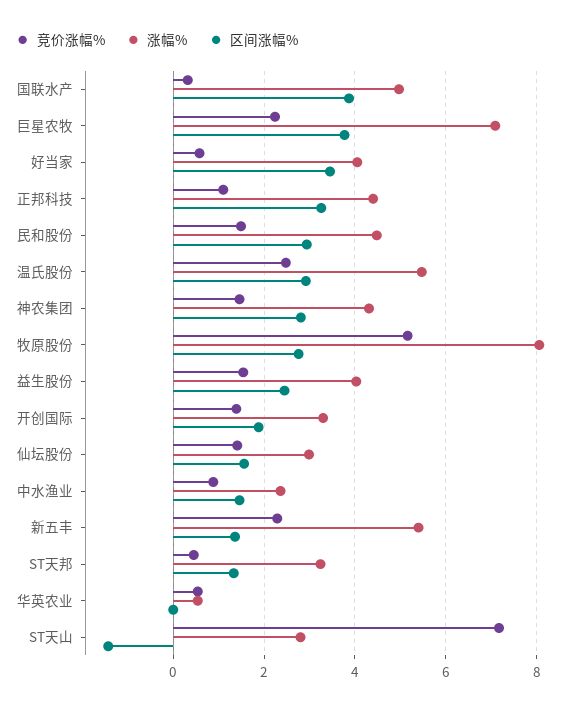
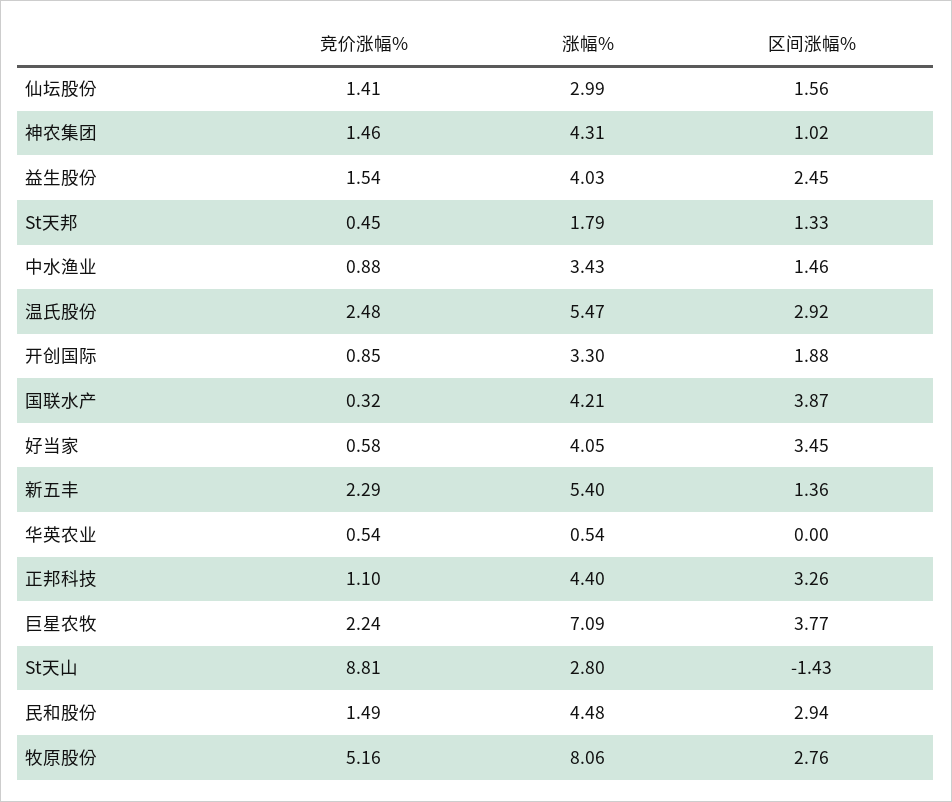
  {
    "竞价涨幅%": {
      "国联水产": 0.32,
      "巨星农牧": 2.24,
      "好当家": 0.58,
      "正邦科技": 1.1,
      "民和股份": 1.49,
      "温氏股份": 2.48,
      "神农集团": 1.46,
      "牧原股份": 5.16,
      "益生股份": 1.54,
-     "开创国际": 1.4,
+     "开创国际": 0.85,
      "仙坛股份": 1.41,
      "中水渔业": 0.88,
      "新五丰": 2.29,
      "ST天邦": 0.45,
      "华英农业": 0.54,
-     "ST天山": 7.2
+     "ST天山": 8.81
    },
    "涨幅%": {
-     "国联水产": 5,
+     "国联水产": 4.21,
      "巨星农牧": 7.09,
      "好当家": 4.05,
      "正邦科技": 4.4,
      "民和股份": 4.48,
      "温氏股份": 5.47,
      "神农集团": 4.31,
      "牧原股份": 8.06,
      "益生股份": 4.03,
      "开创国际": 3.3,
      "仙坛股份": 2.99,
-     "中水渔业": 2.4,
+     "中水渔业": 3.43,
      "新五丰": 5.4,
-     "ST天邦": 3.2,
+     "ST天邦": 1.79,
      "华英农业": 0.54,
      "ST天山": 2.8
    },
    "区间涨幅%": {
      "国联水产": 3.87,
      "巨星农牧": 3.77,
      "好当家": 3.45,
      "正邦科技": 3.26,
      "民和股份": 2.94,
      "温氏股份": 2.92,
-     "神农集团": 2.8,
+     "神农集团": 1.02,
      "牧原股份": 2.76,
      "益生股份": 2.45,
      "开创国际": 1.88,
      "仙坛股份": 1.56,
      "中水渔业": 1.46,
      "新五丰": 1.36,
      "ST天邦": 1.33,
      "华英农业": 0,
      "ST天山": -1.43
    }
  }

